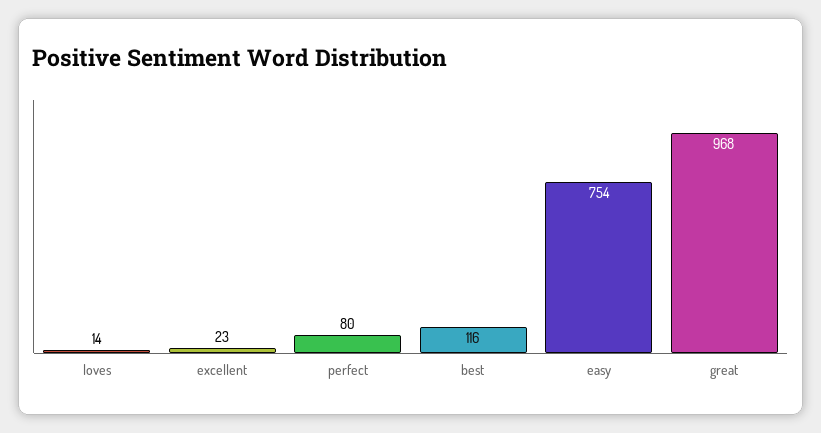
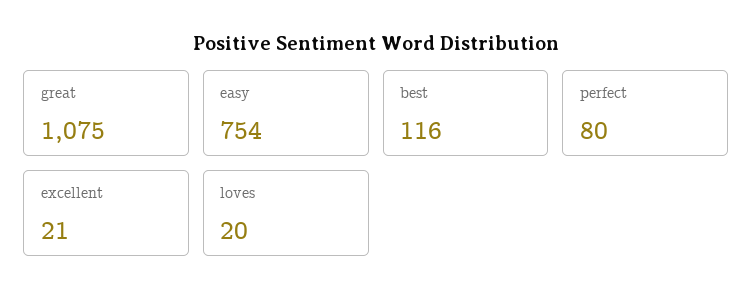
  {
-   "loves": 14,
+   "loves": 20,
-   "excellent": 23,
+   "excellent": 21,
    "perfect": 80,
    "best": 116,
    "easy": 754,
-   "great": 968
+   "great": 1075
  }

